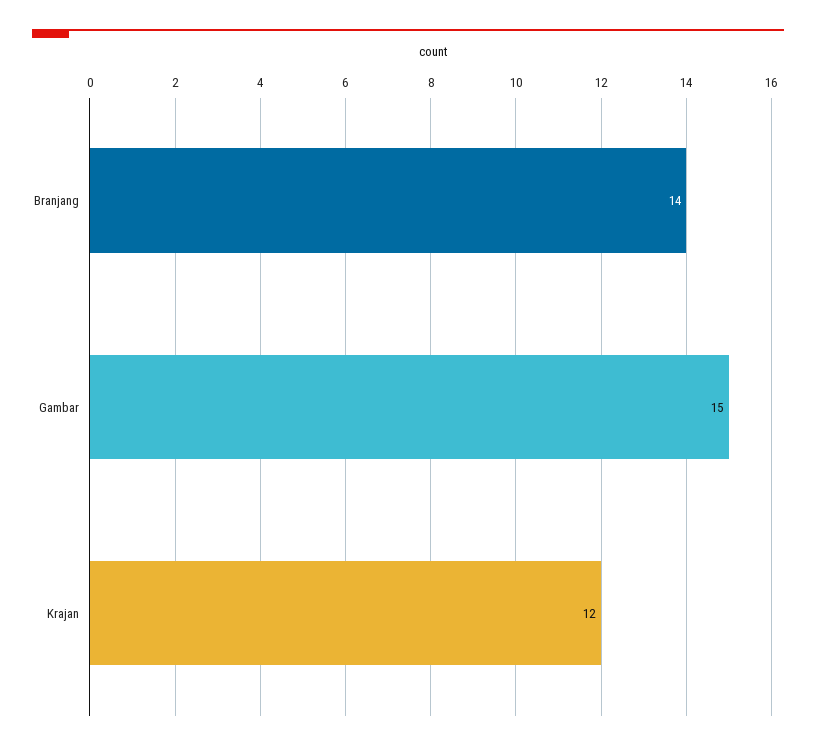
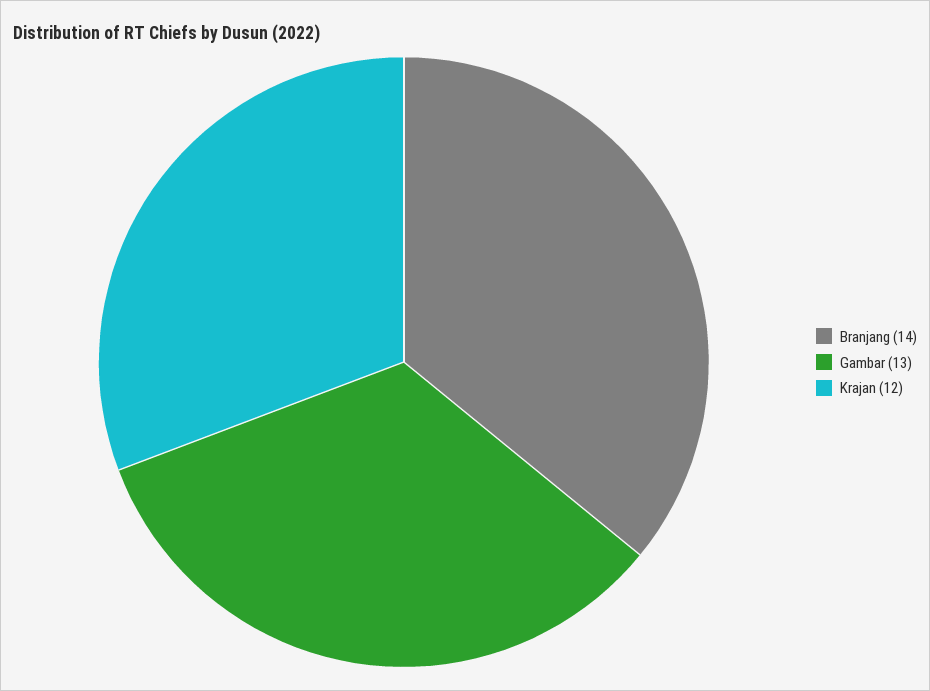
  {
    "Branjang": 14,
-   "Gambar": 15,
+   "Gambar": 13,
    "Krajan": 12
  }

